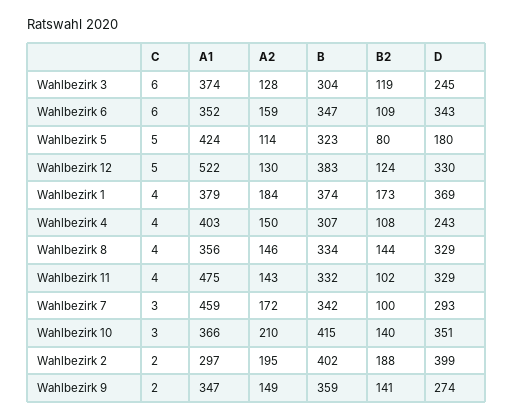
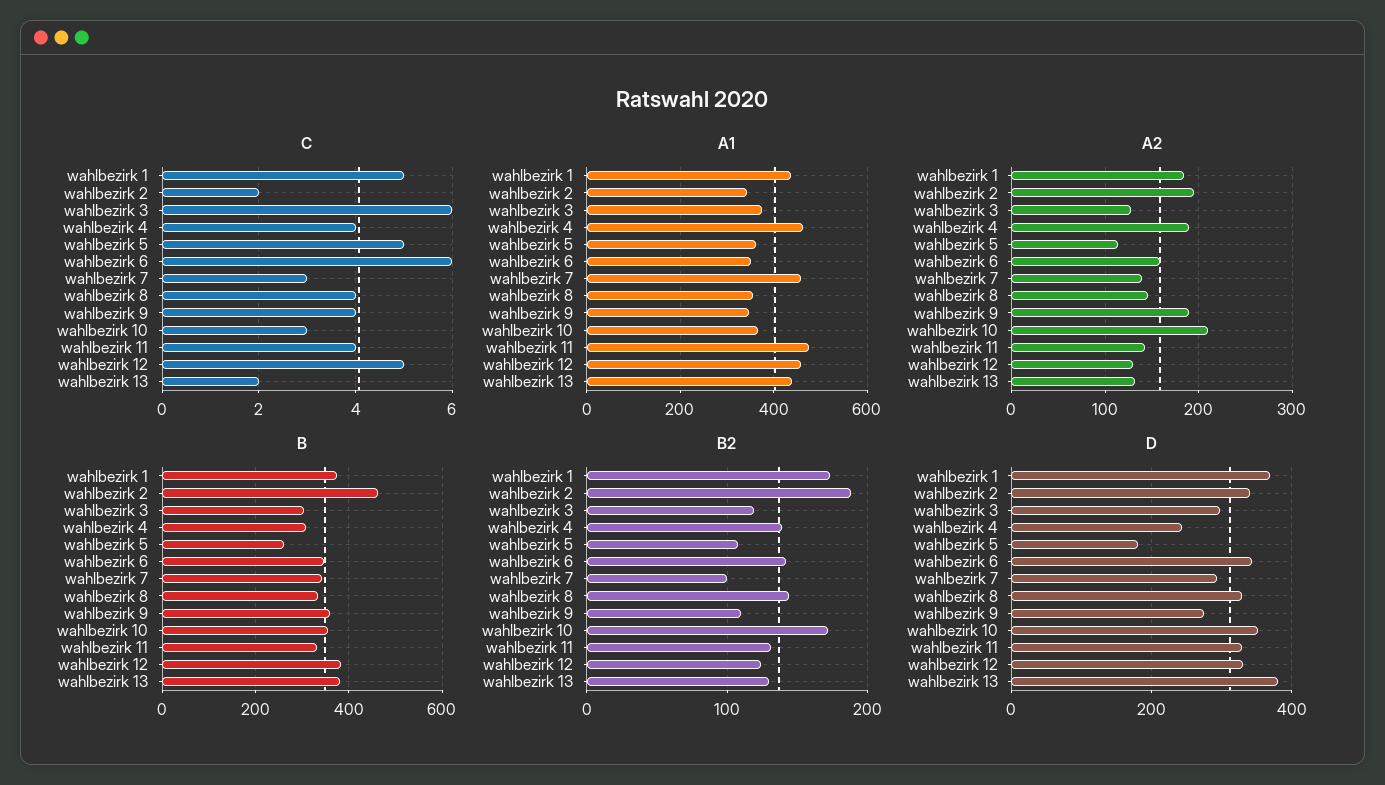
  {
    "C": {
      "Wahlbezirk 3": 6,
      "Wahlbezirk 6": 6,
      "Wahlbezirk 5": 5,
      "Wahlbezirk 12": 5,
-     "Wahlbezirk 1": 4,
+     "Wahlbezirk 1": 5,
      "Wahlbezirk 4": 4,
      "Wahlbezirk 8": 4,
      "Wahlbezirk 11": 4,
      "Wahlbezirk 7": 3,
      "Wahlbezirk 10": 3,
      "Wahlbezirk 2": 2,
-     "Wahlbezirk 9": 2
+     "Wahlbezirk 9": 4,
+     "wahlbezirk 13": 2
    },
    "A1": {
      "Wahlbezirk 3": 374,
      "Wahlbezirk 6": 352,
-     "Wahlbezirk 5": 424,
+     "Wahlbezirk 5": 360,
-     "Wahlbezirk 12": 522,
+     "Wahlbezirk 12": 460,
-     "Wahlbezirk 1": 379,
+     "Wahlbezirk 1": 440,
-     "Wahlbezirk 4": 403,
+     "Wahlbezirk 4": 460,
      "Wahlbezirk 8": 356,
      "Wahlbezirk 11": 475,
      "Wahlbezirk 7": 459,
      "Wahlbezirk 10": 366,
-     "Wahlbezirk 2": 297,
+     "Wahlbezirk 2": 340,
-     "Wahlbezirk 9": 347
+     "Wahlbezirk 9": 347,
+     "wahlbezirk 13": 440
    },
    "A2": {
      "Wahlbezirk 3": 128,
      "Wahlbezirk 6": 159,
      "Wahlbezirk 5": 114,
      "Wahlbezirk 12": 130,
      "Wahlbezirk 1": 184,
-     "Wahlbezirk 4": 150,
+     "Wahlbezirk 4": 190,
      "Wahlbezirk 8": 146,
      "Wahlbezirk 11": 143,
-     "Wahlbezirk 7": 172,
+     "Wahlbezirk 7": 140,
      "Wahlbezirk 10": 210,
      "Wahlbezirk 2": 195,
-     "Wahlbezirk 9": 149
+     "Wahlbezirk 9": 190,
+     "wahlbezirk 13": 130
    },
    "B": {
      "Wahlbezirk 3": 304,
      "Wahlbezirk 6": 347,
-     "Wahlbezirk 5": 323,
+     "Wahlbezirk 5": 260,
      "Wahlbezirk 12": 383,
      "Wahlbezirk 1": 374,
      "Wahlbezirk 4": 307,
      "Wahlbezirk 8": 334,
      "Wahlbezirk 11": 332,
      "Wahlbezirk 7": 342,
-     "Wahlbezirk 10": 415,
+     "Wahlbezirk 10": 360,
-     "Wahlbezirk 2": 402,
+     "Wahlbezirk 2": 460,
-     "Wahlbezirk 9": 359
+     "Wahlbezirk 9": 359,
+     "wahlbezirk 13": 380
    },
    "B2": {
      "Wahlbezirk 3": 119,
-     "Wahlbezirk 6": 109,
+     "Wahlbezirk 6": 140,
-     "Wahlbezirk 5": 80,
+     "Wahlbezirk 5": 110,
      "Wahlbezirk 12": 124,
      "Wahlbezirk 1": 173,
-     "Wahlbezirk 4": 108,
+     "Wahlbezirk 4": 140,
      "Wahlbezirk 8": 144,
-     "Wahlbezirk 11": 102,
+     "Wahlbezirk 11": 130,
      "Wahlbezirk 7": 100,
-     "Wahlbezirk 10": 140,
+     "Wahlbezirk 10": 170,
      "Wahlbezirk 2": 188,
-     "Wahlbezirk 9": 141
+     "Wahlbezirk 9": 110,
+     "wahlbezirk 13": 130
    },
    "D": {
-     "Wahlbezirk 3": 245,
+     "Wahlbezirk 3": 300,
      "Wahlbezirk 6": 343,
      "Wahlbezirk 5": 180,
      "Wahlbezirk 12": 330,
      "Wahlbezirk 1": 369,
      "Wahlbezirk 4": 243,
      "Wahlbezirk 8": 329,
      "Wahlbezirk 11": 329,
      "Wahlbezirk 7": 293,
      "Wahlbezirk 10": 351,
-     "Wahlbezirk 2": 399,
+     "Wahlbezirk 2": 340,
-     "Wahlbezirk 9": 274
+     "Wahlbezirk 9": 274,
+     "wahlbezirk 13": 380
    }
  }

